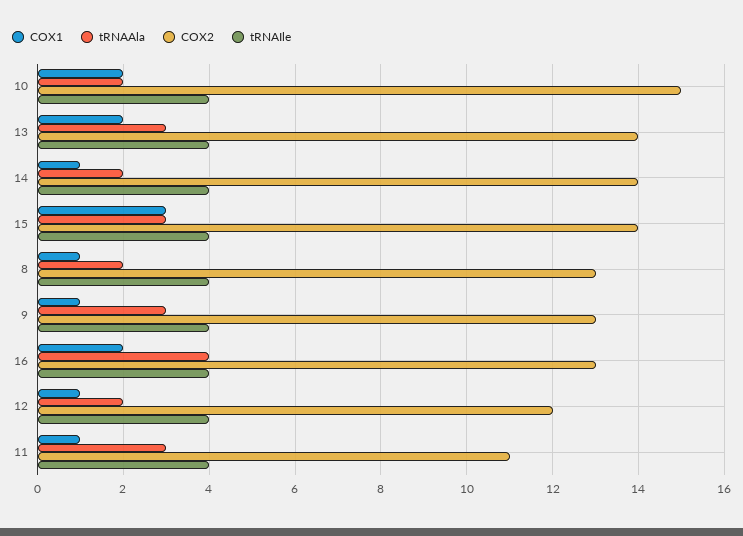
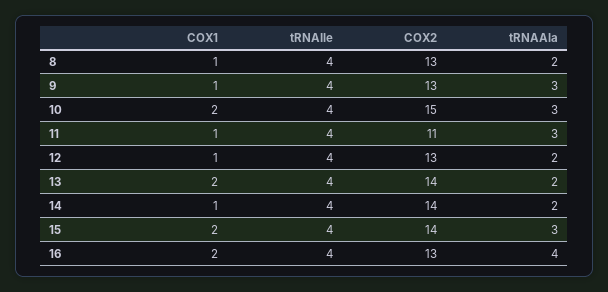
  {
    "COX1": {
      "10": 2,
      "13": 2,
      "14": 1,
-     "15": 3,
+     "15": 2,
      "8": 1,
      "9": 1,
      "16": 2,
      "12": 1,
      "11": 1
    },
    "tRNAAla": {
-     "10": 2,
+     "10": 3,
-     "13": 3,
+     "13": 2,
      "14": 2,
      "15": 3,
      "8": 2,
      "9": 3,
      "16": 4,
      "12": 2,
      "11": 3
    },
    "COX2": {
      "10": 15,
      "13": 14,
      "14": 14,
      "15": 14,
      "8": 13,
      "9": 13,
      "16": 13,
-     "12": 12,
+     "12": 13,
      "11": 11
    },
    "tRNAIle": {
      "10": 4,
      "13": 4,
      "14": 4,
      "15": 4,
      "8": 4,
      "9": 4,
      "16": 4,
      "12": 4,
      "11": 4
    }
  }

